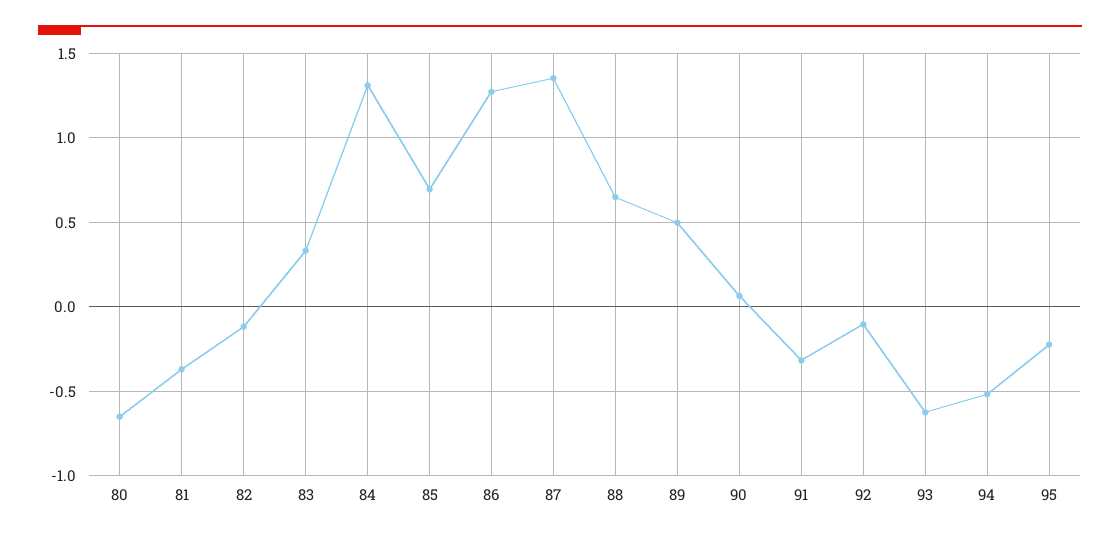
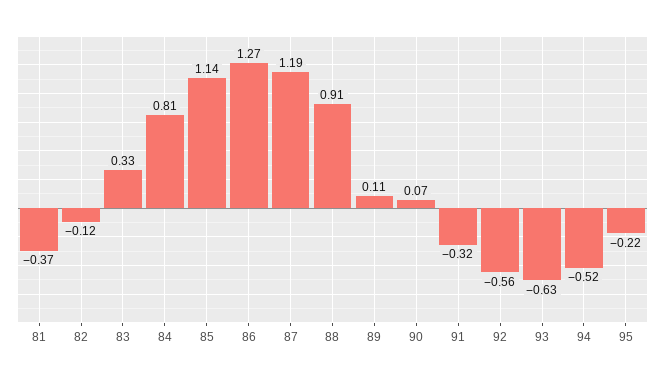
  {
-   "80": -0.65,
    "81": -0.37,
    "82": -0.12,
    "83": 0.33,
-   "84": 1.3,
+   "84": 0.81,
-   "85": 0.7,
+   "85": 1.14,
    "86": 1.27,
-   "87": 1.35,
+   "87": 1.19,
-   "88": 0.65,
+   "88": 0.91,
-   "89": 0.5,
+   "89": 0.11,
    "90": 0.07,
    "91": -0.32,
-   "92": -0.1,
+   "92": -0.56,
    "93": -0.63,
    "94": -0.52,
    "95": -0.22
  }

